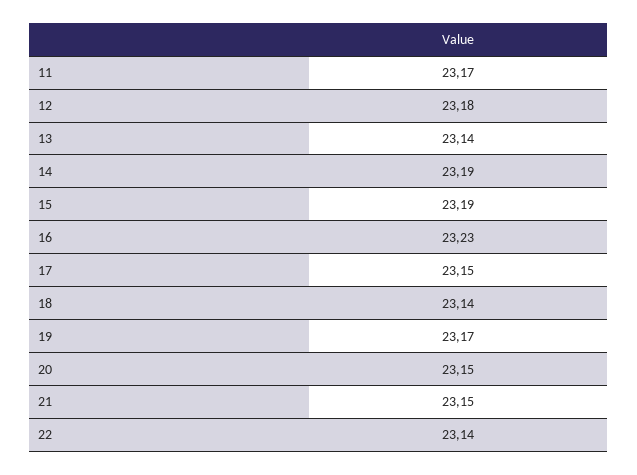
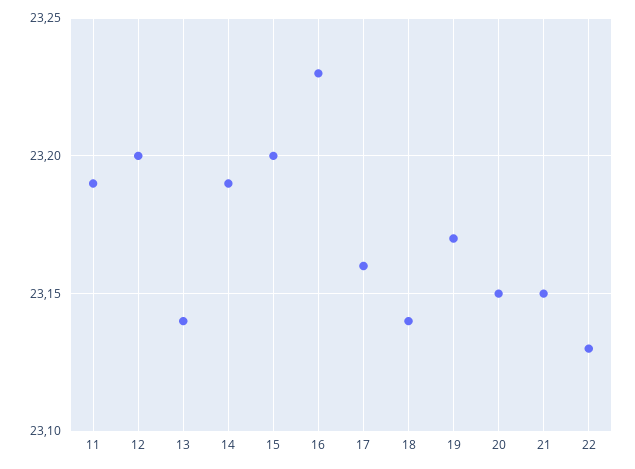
  {
-   "11": 23.17,
+   "11": 23.19,
-   "12": 23.18,
+   "12": 23.2,
    "13": 23.14,
    "14": 23.19,
-   "15": 23.19,
+   "15": 23.2,
    "16": 23.23,
-   "17": 23.15,
+   "17": 23.16,
    "18": 23.14,
    "19": 23.17,
    "20": 23.15,
    "21": 23.15,
-   "22": 23.14
+   "22": 23.13
  }

